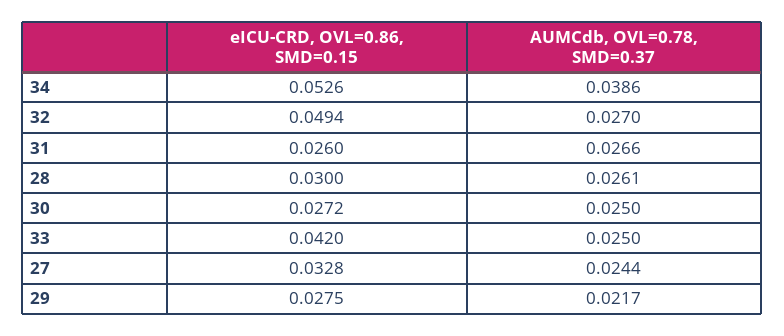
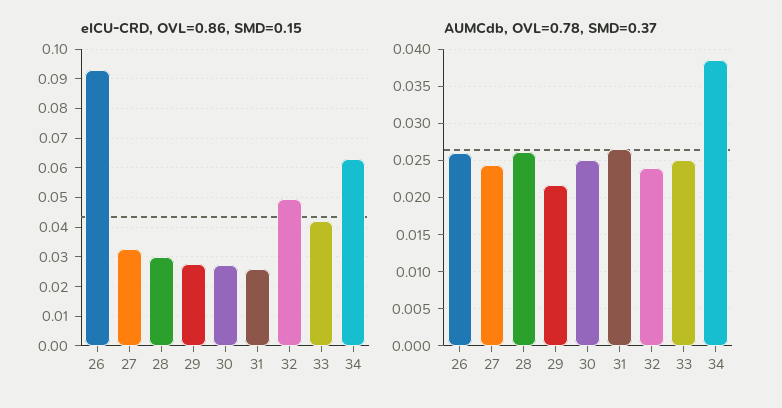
  {
    "eICU-CRD, OVL=0.86, SMD=0.15": {
-     "34": 0.0526,
+     "34": 0.0625,
      "32": 0.0494,
      "31": 0.026,
      "28": 0.03,
      "30": 0.0272,
      "33": 0.042,
      "27": 0.0328,
-     "29": 0.0275
+     "29": 0.0275,
+     "26": 0.0925
    },
    "AUMCdb, OVL=0.78, SMD=0.37": {
      "34": 0.0386,
-     "32": 0.027,
+     "32": 0.024,
      "31": 0.0266,
      "28": 0.0261,
      "30": 0.025,
      "33": 0.025,
      "27": 0.0244,
-     "29": 0.0217
+     "29": 0.0217,
+     "26": 0.026
    }
  }

